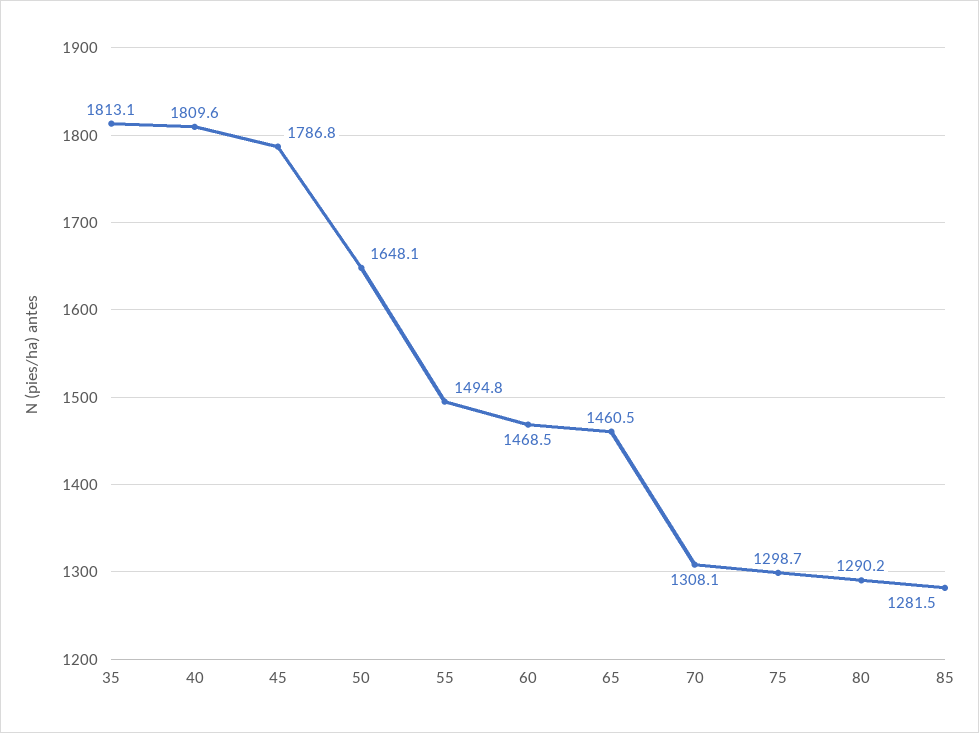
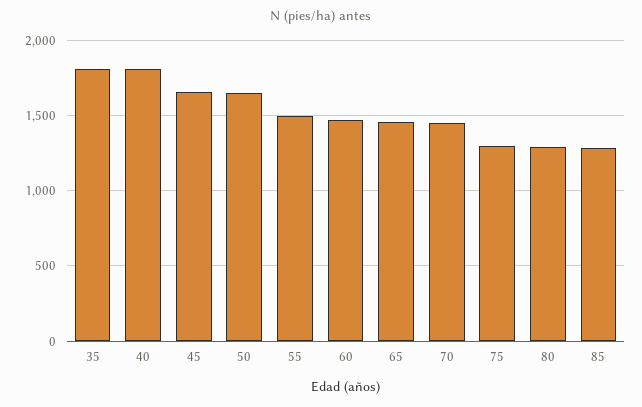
  {
    "35": 1813.1,
    "40": 1809.6,
-   "45": 1786.8,
+   "45": 1650,
    "50": 1648.1,
    "55": 1494.8,
    "60": 1468.5,
    "65": 1460.5,
-   "70": 1308.1,
+   "70": 1450,
    "75": 1298.7,
    "80": 1290.2,
    "85": 1281.5
  }

